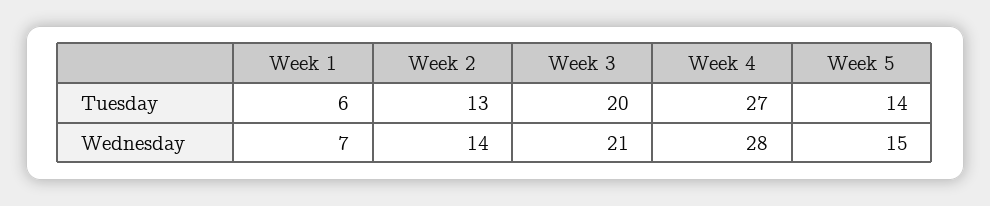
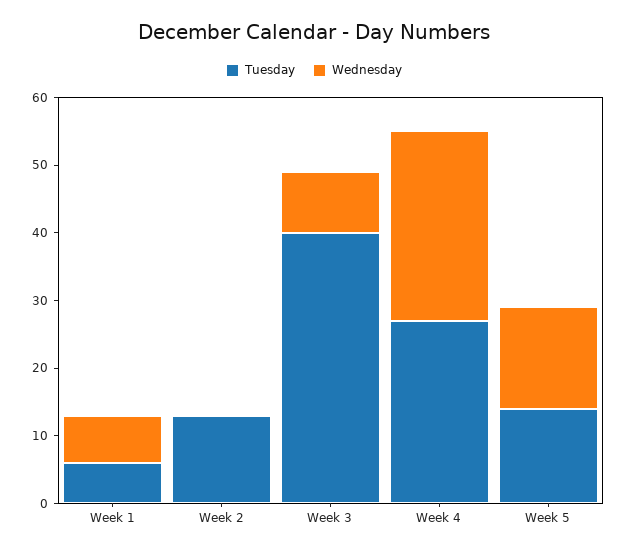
  {
    "Tuesday": {
      "Week 1": 6,
      "Week 2": 13,
-     "Week 3": 20,
+     "Week 3": 40,
      "Week 4": 27,
      "Week 5": 14
    },
    "Wednesday": {
      "Week 1": 7,
-     "Week 2": 14,
+     "Week 2": 0,
-     "Week 3": 21,
+     "Week 3": 10,
      "Week 4": 28,
      "Week 5": 15
    }
  }

